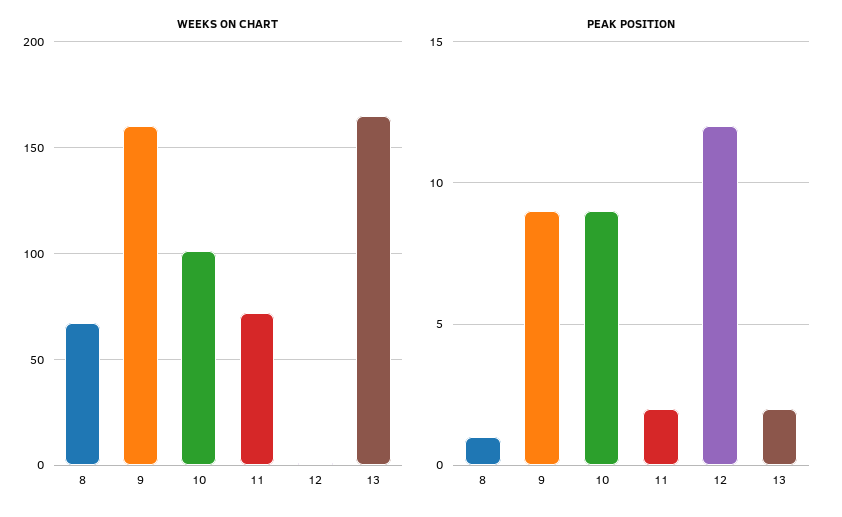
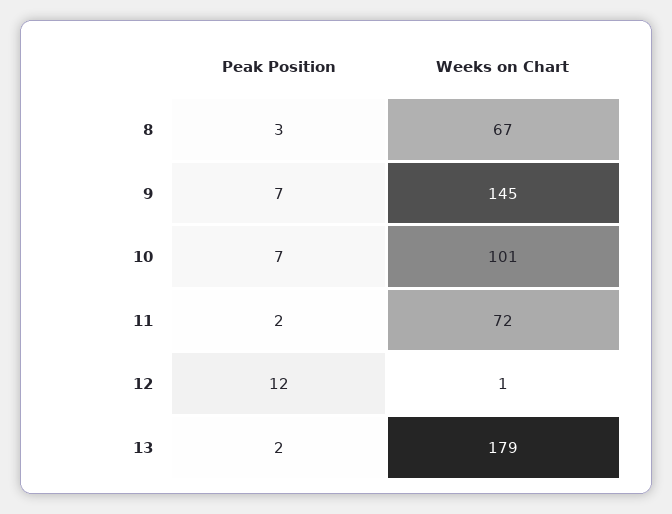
  {
    "WEEKS ON CHART": {
      "8": 67,
-     "9": 160,
+     "9": 145,
      "10": 101,
      "11": 72,
      "12": 1,
-     "13": 165
+     "13": 179
    },
    "PEAK POSITION": {
-     "8": 1,
+     "8": 3,
-     "9": 9,
+     "9": 7,
-     "10": 9,
+     "10": 7,
      "11": 2,
      "12": 12,
      "13": 2
    }
  }

